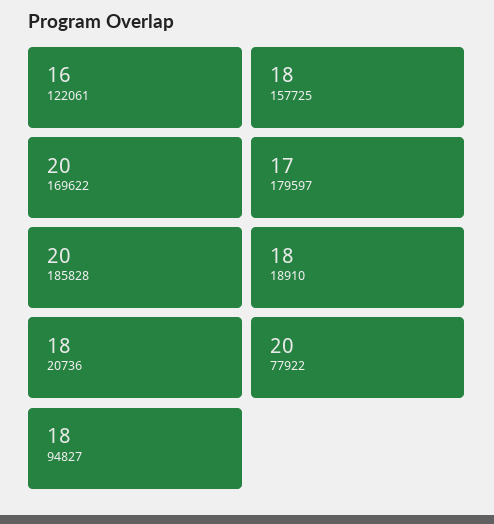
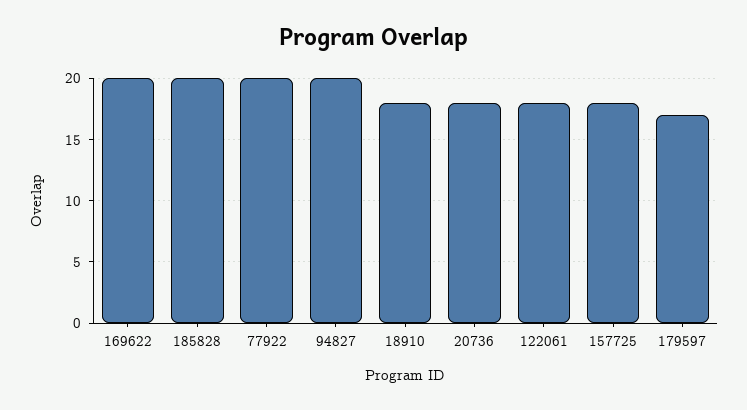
  {
-   "122061": 16,
+   "122061": 18,
    "157725": 18,
    "169622": 20,
    "179597": 17,
    "185828": 20,
    "18910": 18,
    "20736": 18,
    "77922": 20,
-   "94827": 18
+   "94827": 20
  }

